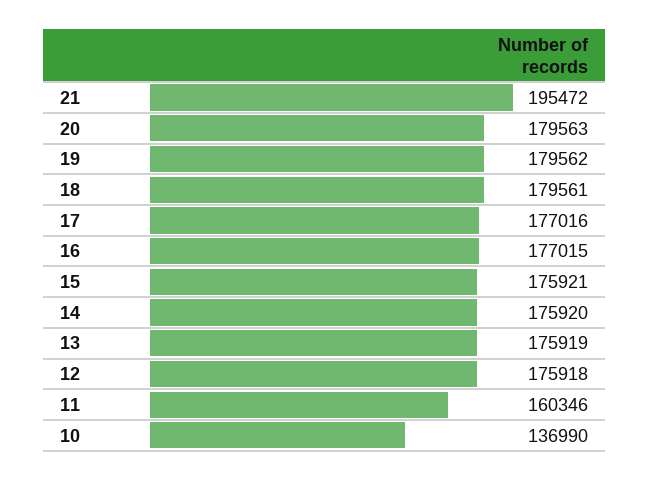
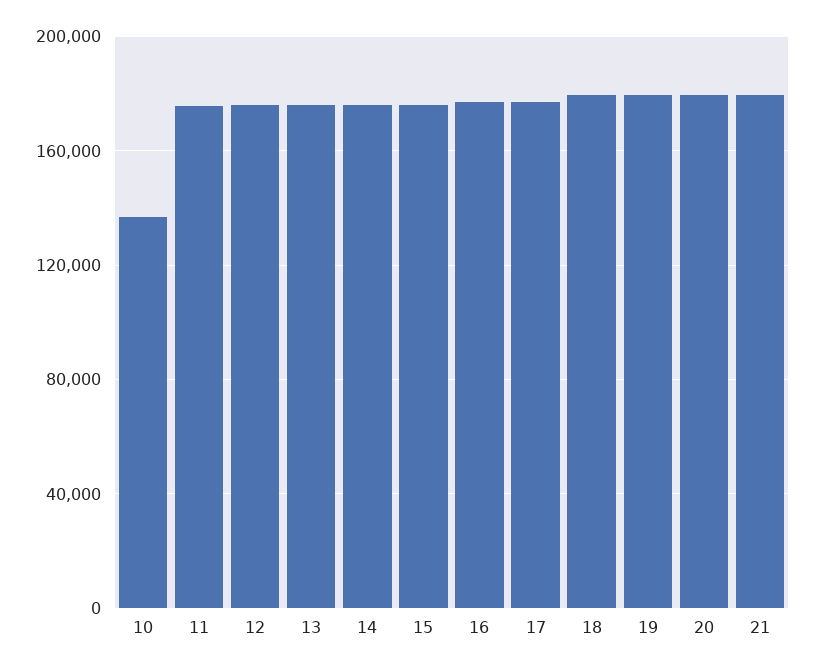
  {
-   "21": 195472,
+   "21": 180000,
    "20": 179563,
    "19": 179562,
    "18": 179561,
    "17": 177016,
    "16": 177015,
    "15": 175921,
    "14": 175920,
    "13": 175919,
    "12": 175918,
-   "11": 160346,
+   "11": 175000,
    "10": 136990
  }

